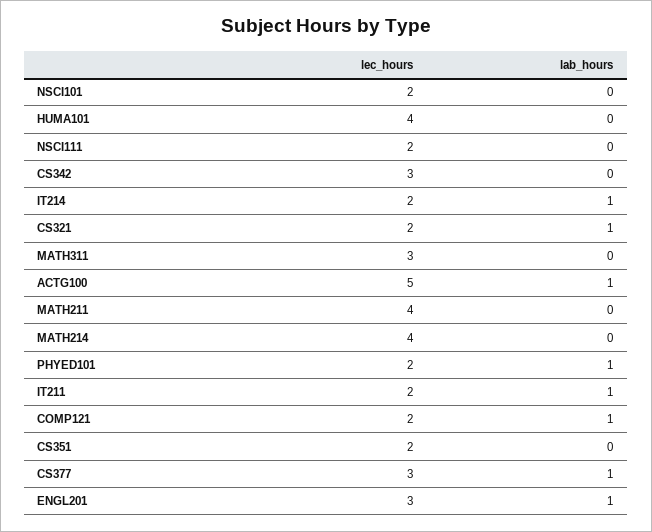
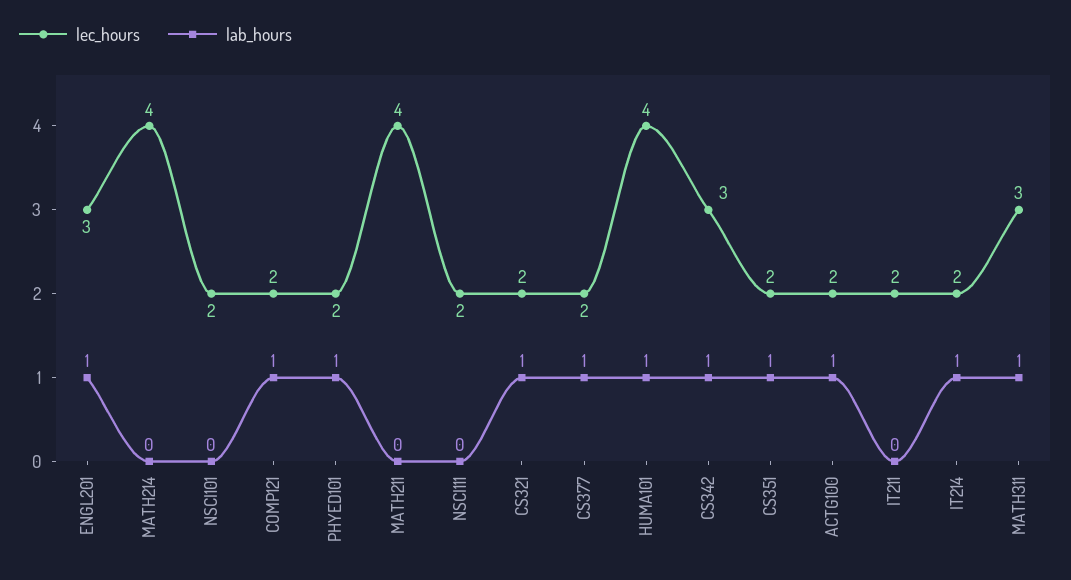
  {
    "lec_hours": {
      "NSCI101": 2,
      "HUMA101": 4,
      "NSCI111": 2,
      "CS342": 3,
      "IT214": 2,
      "CS321": 2,
      "MATH311": 3,
-     "ACTG100": 5,
+     "ACTG100": 2,
      "MATH211": 4,
      "MATH214": 4,
      "PHYED101": 2,
      "IT211": 2,
      "COMP121": 2,
      "CS351": 2,
-     "CS377": 3,
+     "CS377": 2,
      "ENGL201": 3
    },
    "lab_hours": {
      "NSCI101": 0,
-     "HUMA101": 0,
+     "HUMA101": 1,
      "NSCI111": 0,
-     "CS342": 0,
+     "CS342": 1,
      "IT214": 1,
      "CS321": 1,
-     "MATH311": 0,
+     "MATH311": 1,
      "ACTG100": 1,
      "MATH211": 0,
      "MATH214": 0,
      "PHYED101": 1,
-     "IT211": 1,
+     "IT211": 0,
      "COMP121": 1,
-     "CS351": 0,
+     "CS351": 1,
      "CS377": 1,
      "ENGL201": 1
    }
  }

